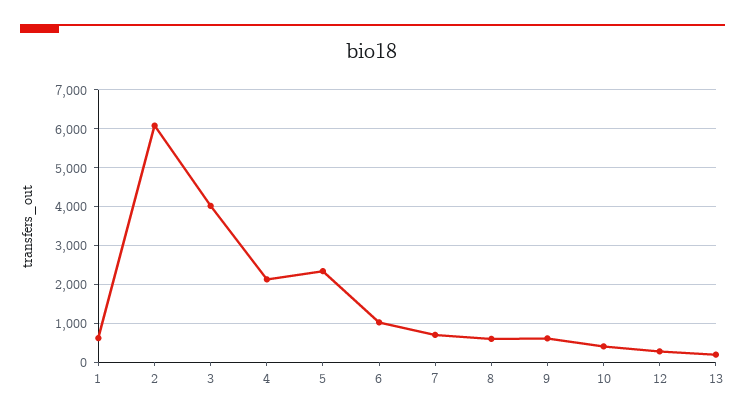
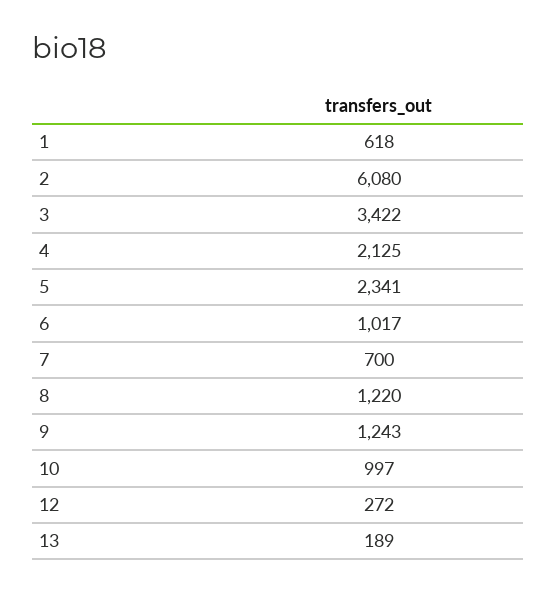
  {
    "1": 618,
    "2": 6080,
-   "3": 4000,
+   "3": 3422,
    "4": 2125,
    "5": 2341,
    "6": 1017,
    "7": 700,
-   "8": 600,
+   "8": 1220,
-   "9": 600,
+   "9": 1243,
-   "10": 400,
+   "10": 997,
    "12": 272,
    "13": 189
  }

